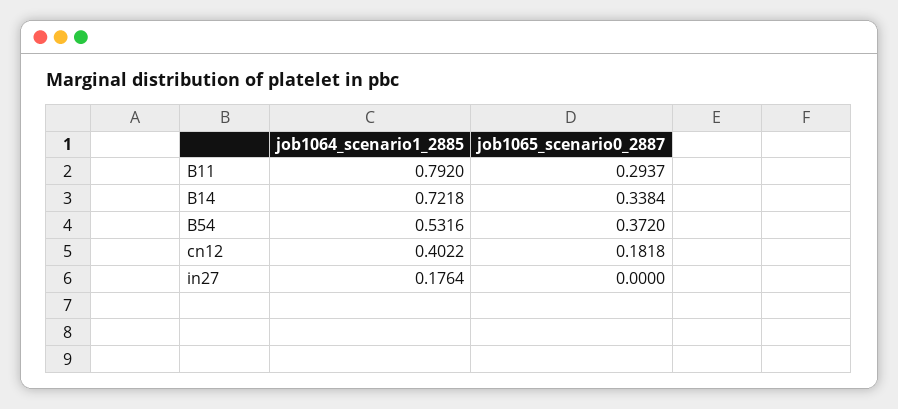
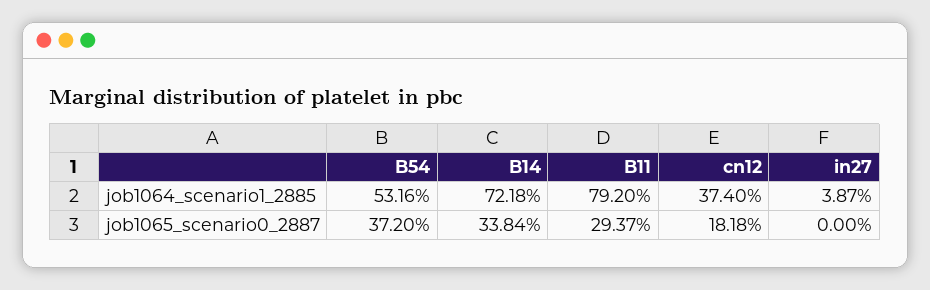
  {
    "job1064_scenario1_2885": {
      "B11": 0.792,
      "B14": 0.7218,
      "B54": 0.5316,
-     "cn12": 0.4022,
+     "cn12": 0.374,
-     "in27": 0.1764
+     "in27": 0.0387
    },
    "job1065_scenario0_2887": {
      "B11": 0.2937,
      "B14": 0.3384,
      "B54": 0.372,
      "cn12": 0.1818,
      "in27": 0
    }
  }

